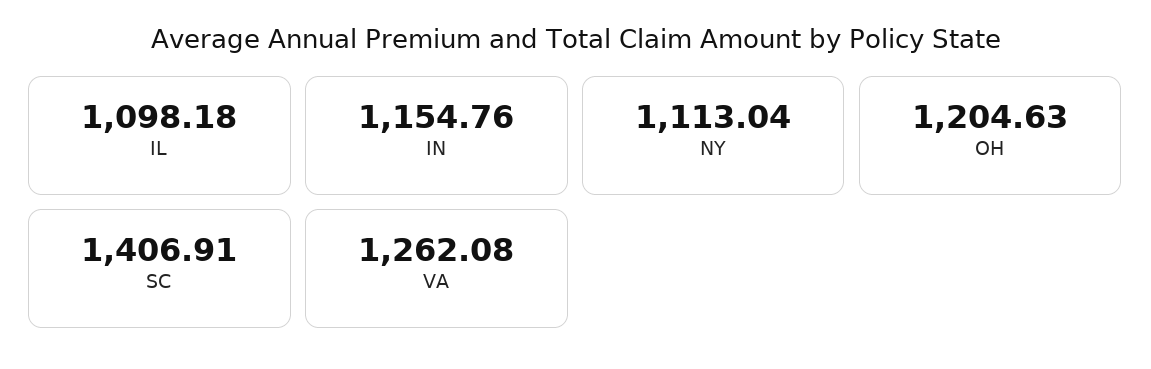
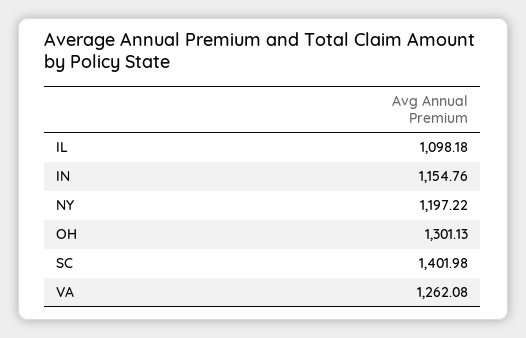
  {
    "IL": 1098.18,
    "IN": 1154.76,
-   "NY": 1113.04,
+   "NY": 1197.22,
-   "OH": 1204.63,
+   "OH": 1301.13,
-   "SC": 1406.91,
+   "SC": 1401.98,
    "VA": 1262.08
  }

